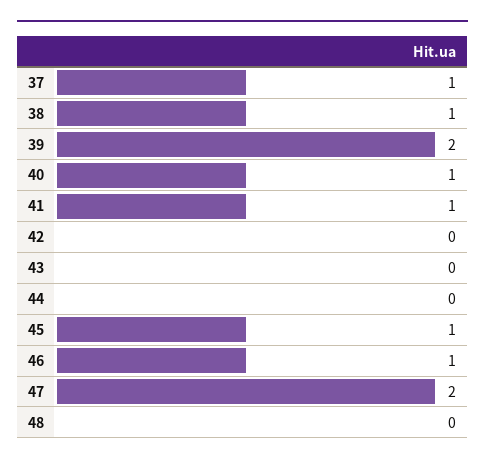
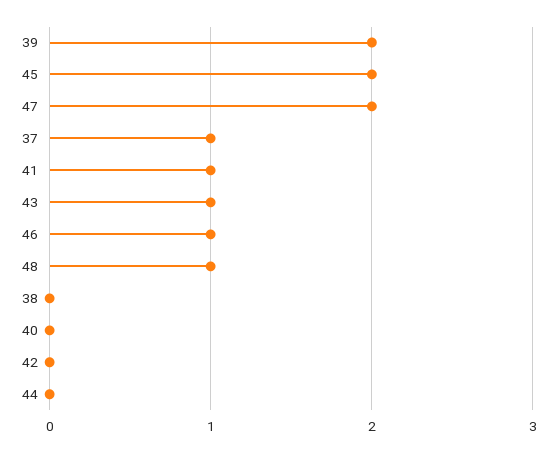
  {
    "37": 1,
-   "38": 1,
+   "38": 0,
    "39": 2,
-   "40": 1,
+   "40": 0,
    "41": 1,
    "42": 0,
-   "43": 0,
+   "43": 1,
    "44": 0,
-   "45": 1,
+   "45": 2,
    "46": 1,
    "47": 2,
-   "48": 0
+   "48": 1
  }

